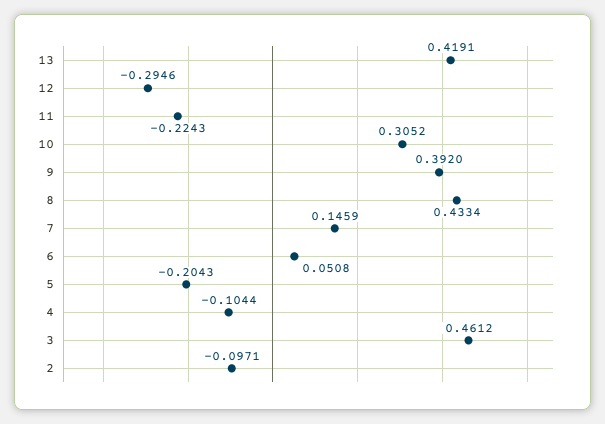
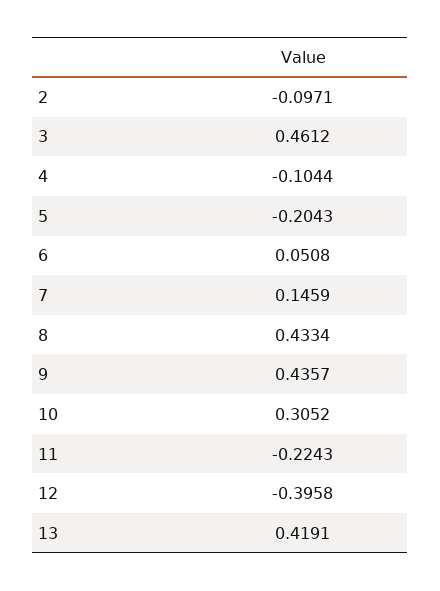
  {
    "13": 0.4191,
-   "12": -0.2946,
+   "12": -0.3958,
    "11": -0.2243,
    "10": 0.3052,
-   "9": 0.392,
+   "9": 0.4357,
    "8": 0.4334,
    "7": 0.1459,
    "6": 0.0508,
    "5": -0.2043,
    "4": -0.1044,
    "3": 0.4612,
    "2": -0.0971
  }

